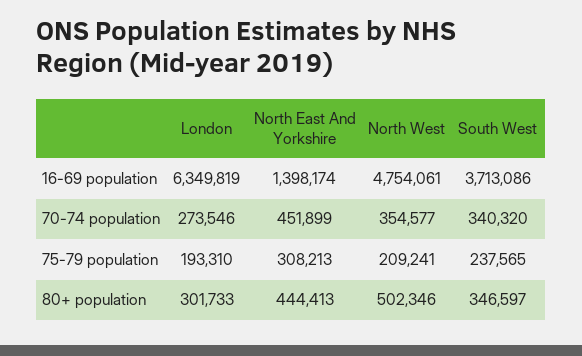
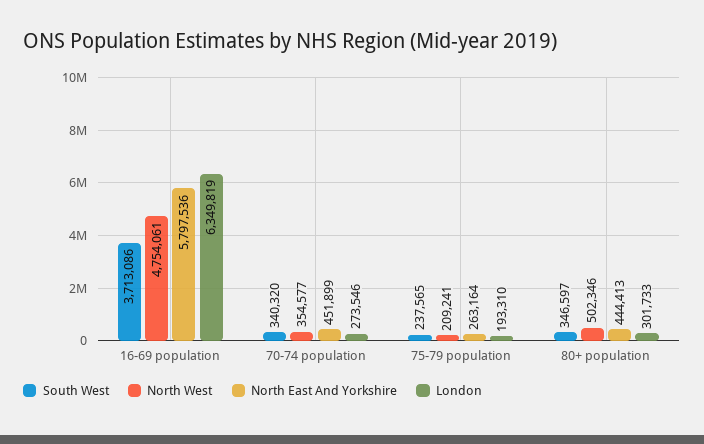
  {
    "London": {
      "16-69 population": 6349819,
      "70-74 population": 273546,
      "75-79 population": 193310,
      "80+ population": 301733
    },
    "North East And Yorkshire": {
-     "16-69 population": 1398174,
+     "16-69 population": 5797536,
      "70-74 population": 451899,
-     "75-79 population": 308213,
+     "75-79 population": 263164,
      "80+ population": 444413
    },
    "North West": {
      "16-69 population": 4754061,
      "70-74 population": 354577,
      "75-79 population": 209241,
      "80+ population": 502346
    },
    "South West": {
      "16-69 population": 3713086,
      "70-74 population": 340320,
      "75-79 population": 237565,
      "80+ population": 346597
    }
  }

